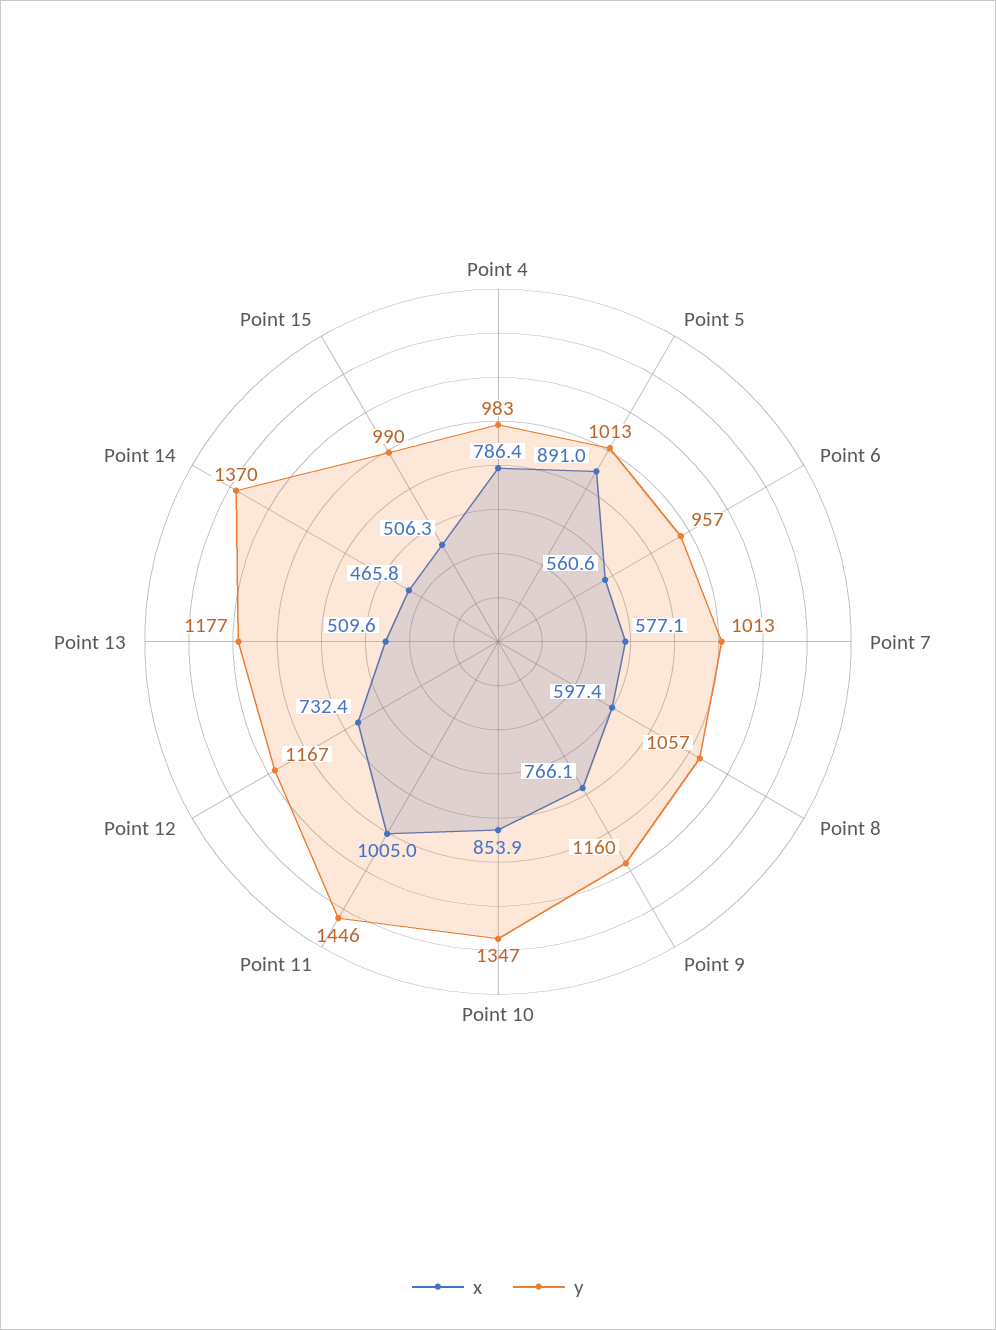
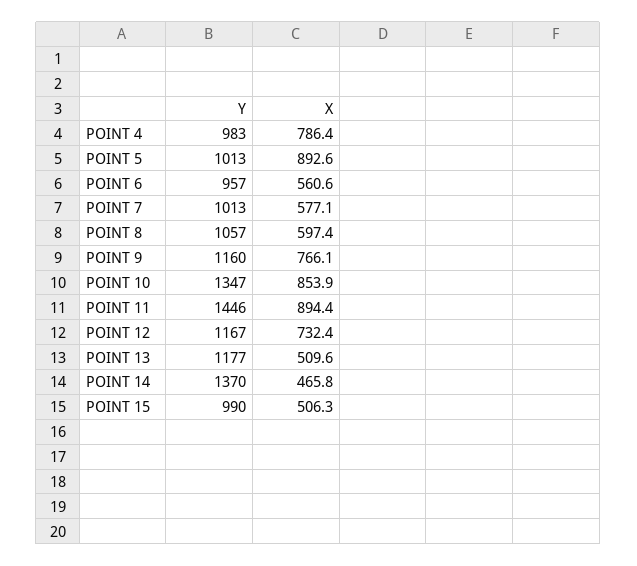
  {
    "x": {
      "Point 4": 786.4,
-     "Point 5": 891,
+     "Point 5": 892.6,
      "Point 6": 560.6,
      "Point 7": 577.1,
      "Point 8": 597.4,
      "Point 9": 766.1,
      "Point 10": 853.9,
-     "Point 11": 1005,
+     "Point 11": 894.4,
      "Point 12": 732.4,
      "Point 13": 509.6,
      "Point 14": 465.8,
      "Point 15": 506.3
    },
    "y": {
      "Point 4": 983,
      "Point 5": 1013,
      "Point 6": 957,
      "Point 7": 1013,
      "Point 8": 1057,
      "Point 9": 1160,
      "Point 10": 1347,
      "Point 11": 1446,
      "Point 12": 1167,
      "Point 13": 1177,
      "Point 14": 1370,
      "Point 15": 990
    }
  }

